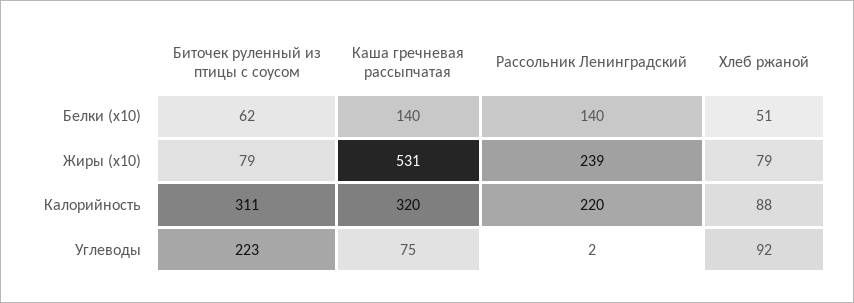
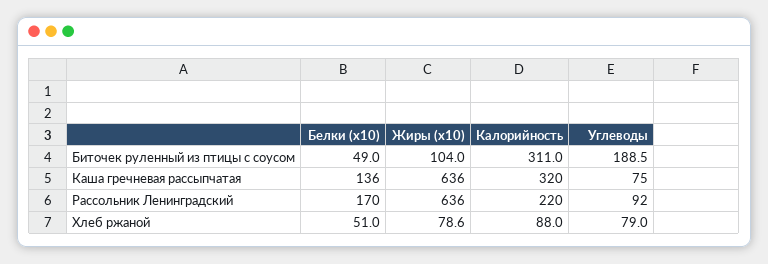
  {
    "Биточек руленный из птицы с соусом": {
-     "Белки (x10)": 62,
+     "Белки (x10)": 49,
-     "Жиры (x10)": 79,
+     "Жиры (x10)": 104,
      "Калорийность": 311,
-     "Углеводы": 223
+     "Углеводы": 188.5
    },
    "Каша гречневая рассыпчатая": {
-     "Белки (x10)": 140,
+     "Белки (x10)": 136,
-     "Жиры (x10)": 531,
+     "Жиры (x10)": 636,
      "Калорийность": 320,
      "Углеводы": 75
    },
    "Рассольник Ленинградский": {
-     "Белки (x10)": 140,
+     "Белки (x10)": 170,
-     "Жиры (x10)": 239,
+     "Жиры (x10)": 636,
      "Калорийность": 220,
-     "Углеводы": 2
+     "Углеводы": 92
    },
    "Хлеб ржаной": {
      "Белки (x10)": 51,
      "Жиры (x10)": 78.6,
      "Калорийность": 88,
-     "Углеводы": 92
+     "Углеводы": 79
    }
  }

